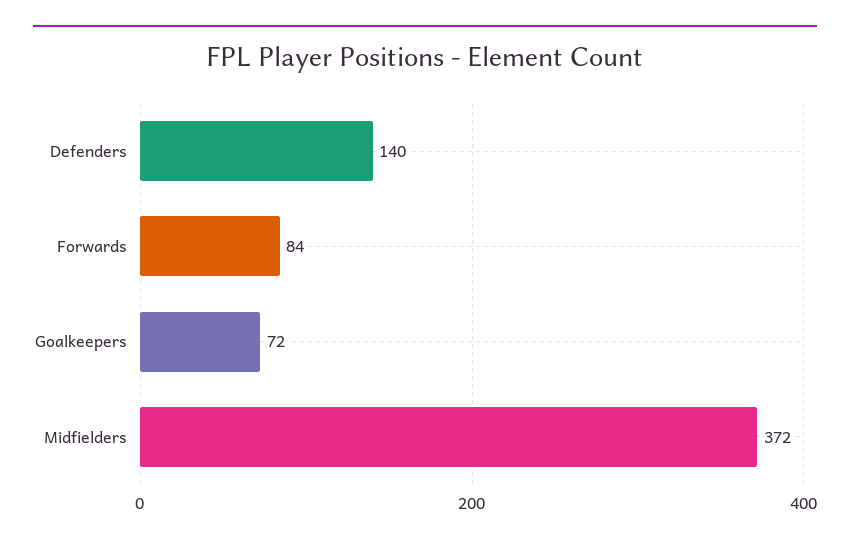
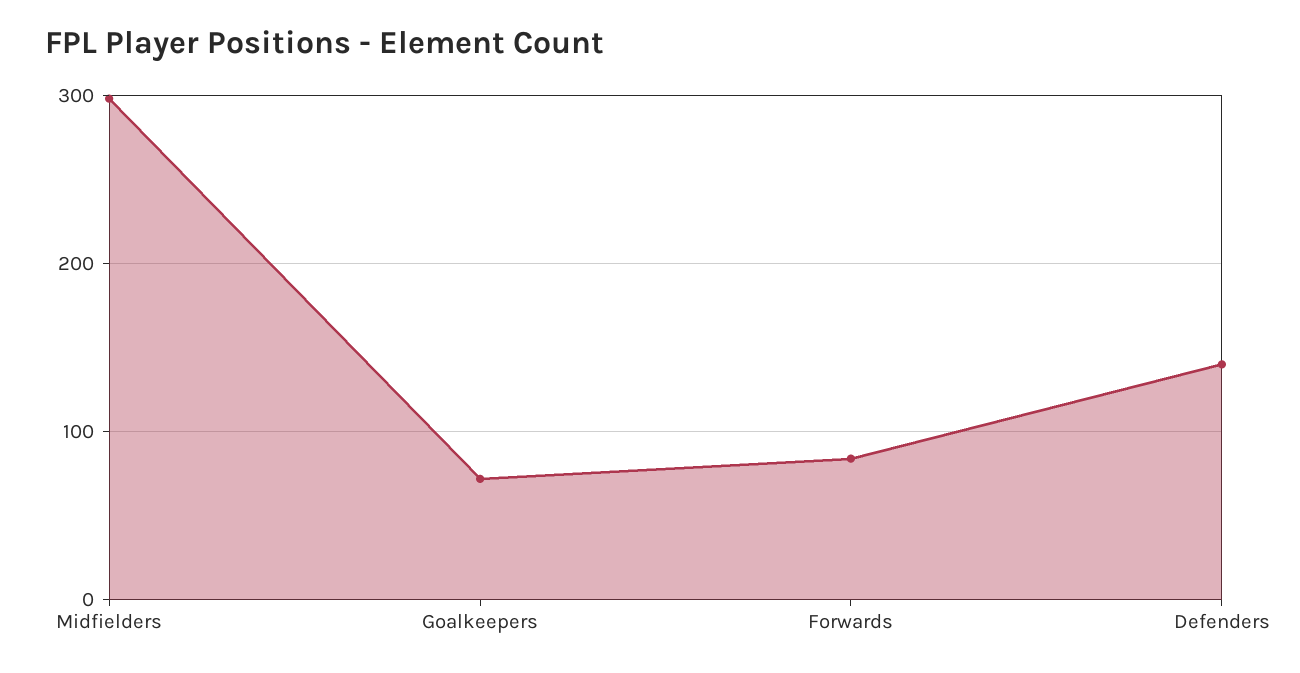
  {
    "Defenders": 140,
    "Forwards": 84,
    "Goalkeepers": 72,
-   "Midfielders": 372
+   "Midfielders": 300
  }

